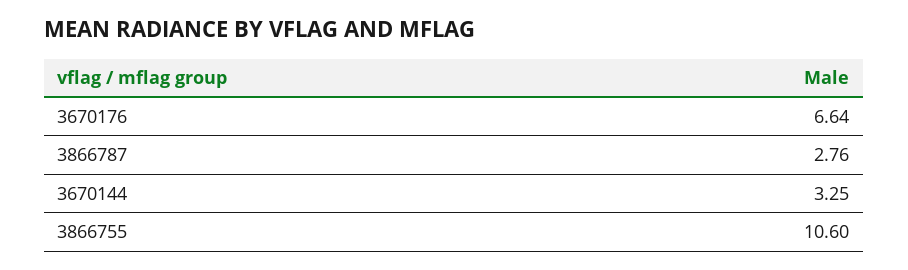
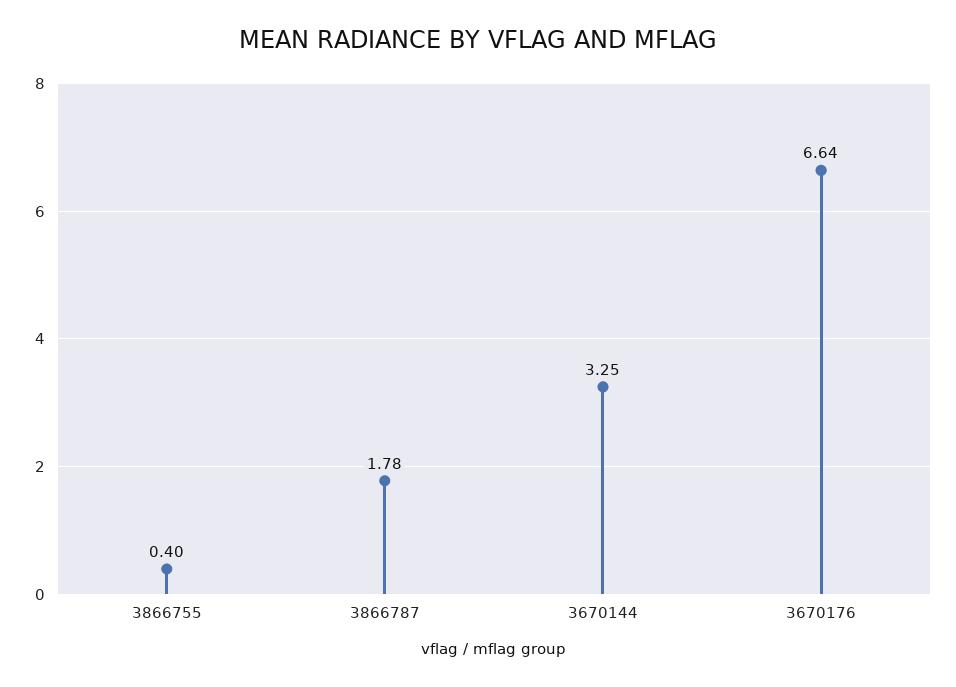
  {
    "3670176": 6.64,
-   "3866787": 2.76,
+   "3866787": 1.78,
    "3670144": 3.25,
-   "3866755": 10.6
+   "3866755": 0.4
  }

